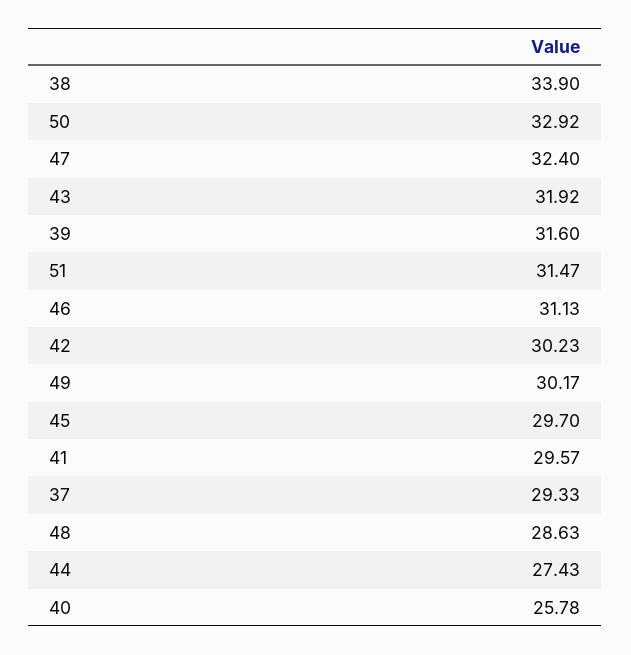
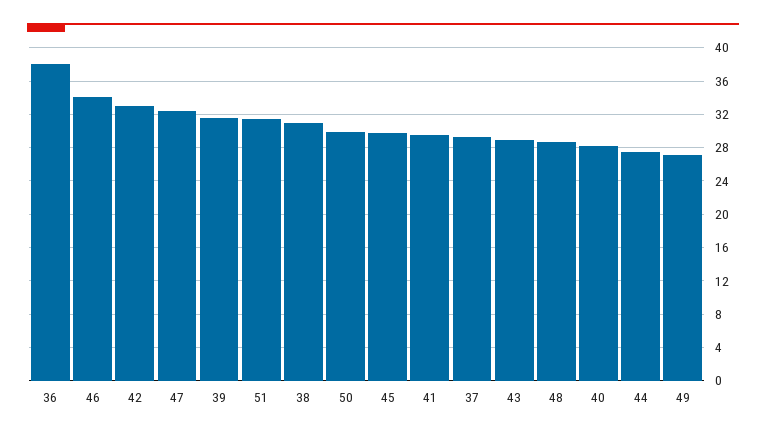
  {
-   "38": 33.9,
+   "38": 31,
-   "50": 32.92,
+   "50": 30,
    "47": 32.4,
-   "43": 31.92,
+   "43": 29,
    "39": 31.6,
    "51": 31.47,
-   "46": 31.13,
+   "46": 34,
-   "42": 30.23,
+   "42": 33,
-   "49": 30.17,
+   "49": 27,
    "45": 29.7,
    "41": 29.57,
    "37": 29.33,
    "48": 28.63,
    "44": 27.43,
-   "40": 25.78
+   "40": 28,
+   "36": 38
  }

